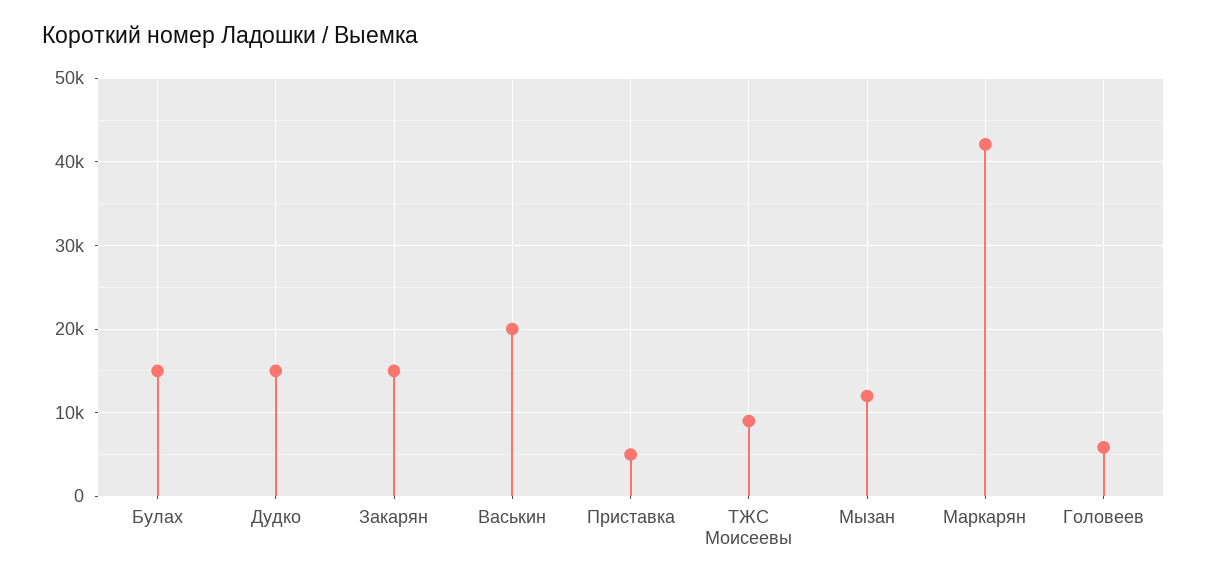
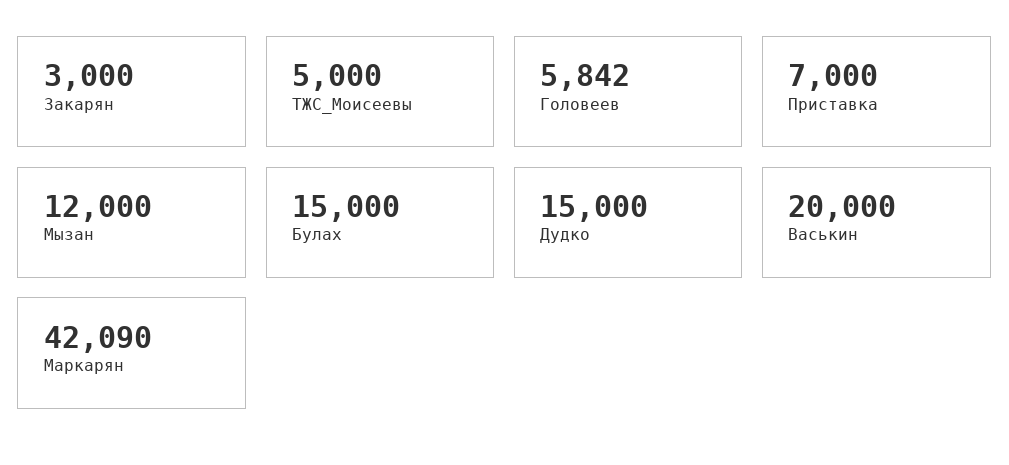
  {
    "Булах": 15000,
    "Дудко": 15000,
-   "Закарян": 15000,
+   "Закарян": 3000,
    "Васькин": 20000,
-   "Приставка": 5000,
+   "Приставка": 7000,
-   "ТЖС Моисеевы": 9000,
+   "ТЖС Моисеевы": 5000,
    "Мызан": 12000,
    "Маркарян": 42090,
    "Головеев": 5842
  }

